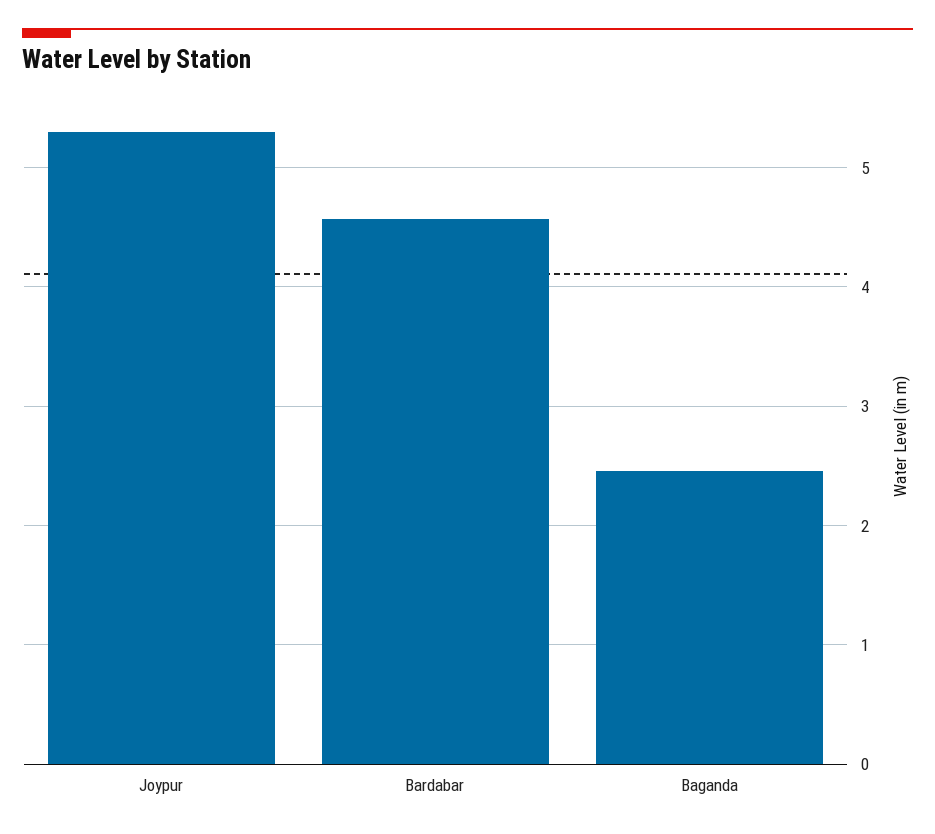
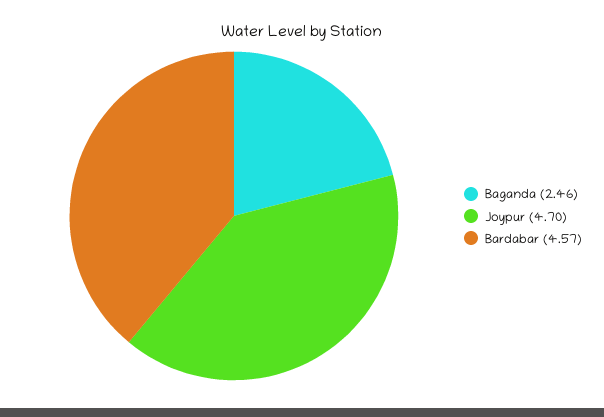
  {
-   "Joypur": 5.3,
+   "Joypur": 4.7,
    "Bardabar": 4.57,
    "Baganda": 2.46
  }

